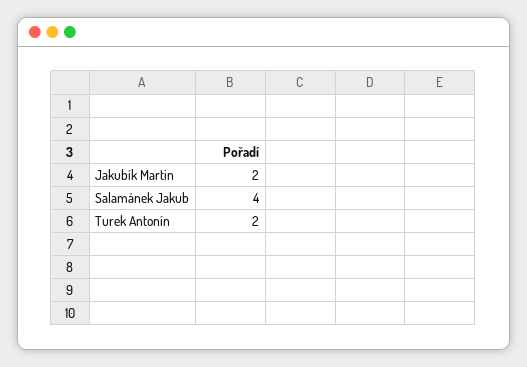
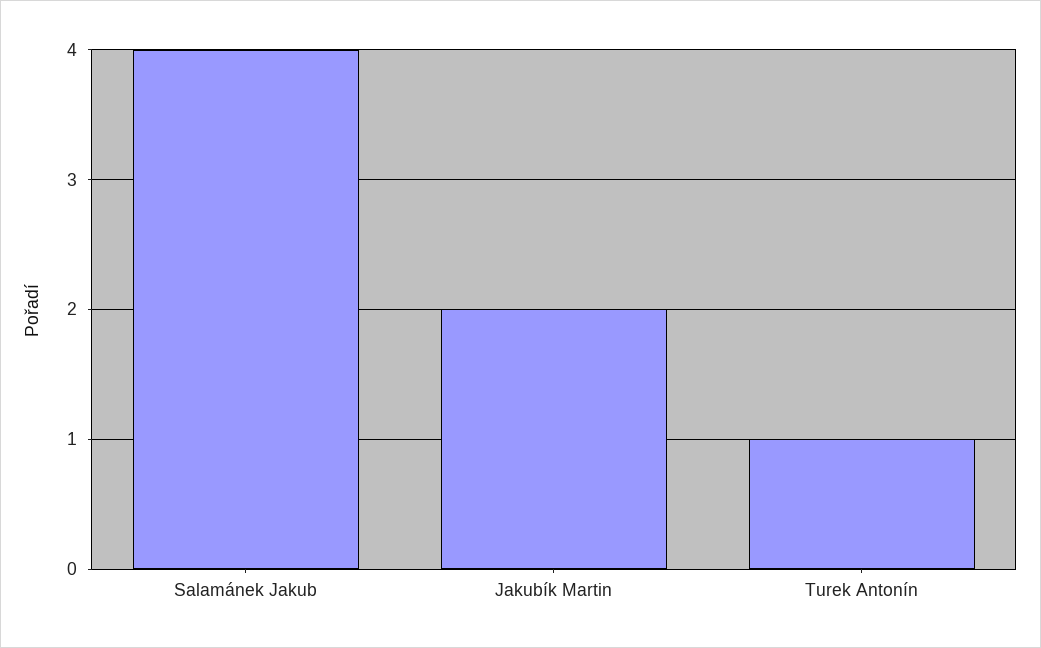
  {
    "Jakubík Martin": 2,
    "Salamánek Jakub": 4,
-   "Turek Antonín": 2
+   "Turek Antonín": 1
  }

